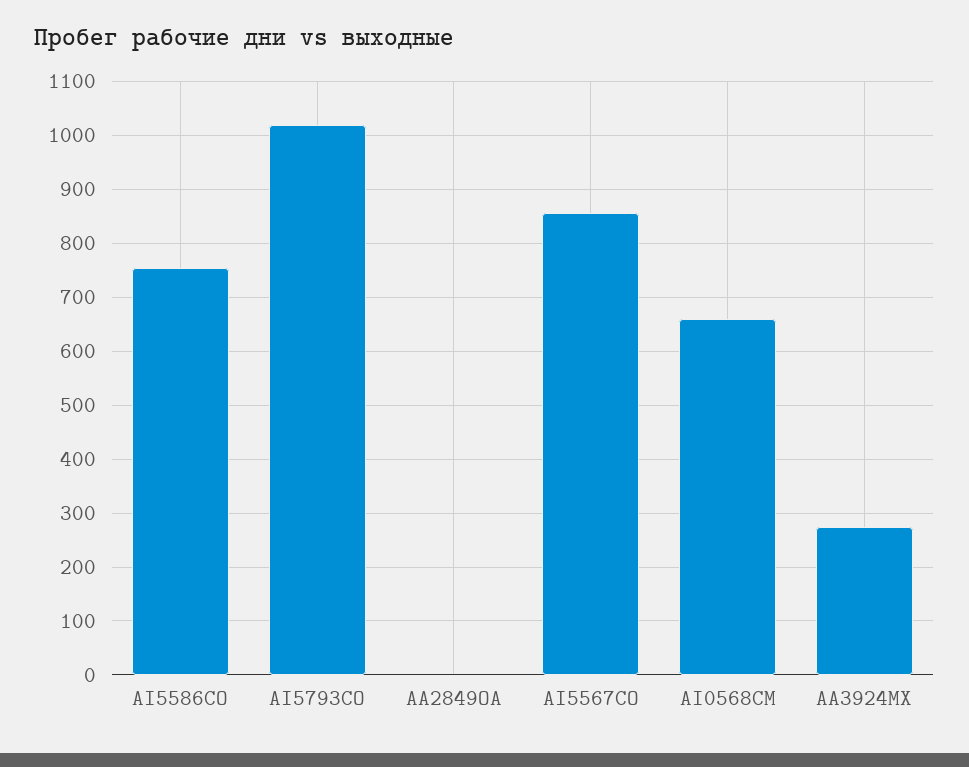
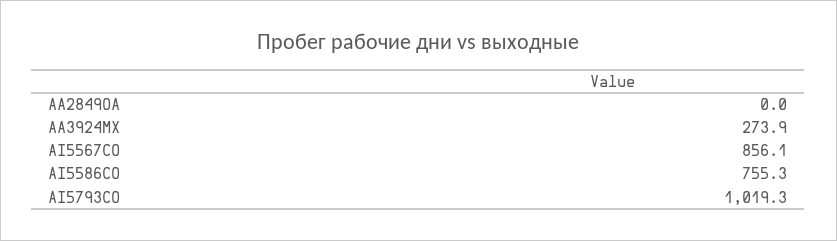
  {
    "AI5586CO": 755.3,
    "AI5793CO": 1019.3,
    "AA2849OA": 0,
    "AI5567CO": 856.1,
-   "AI0568CM": 660,
    "AA3924MX": 273.9
  }

